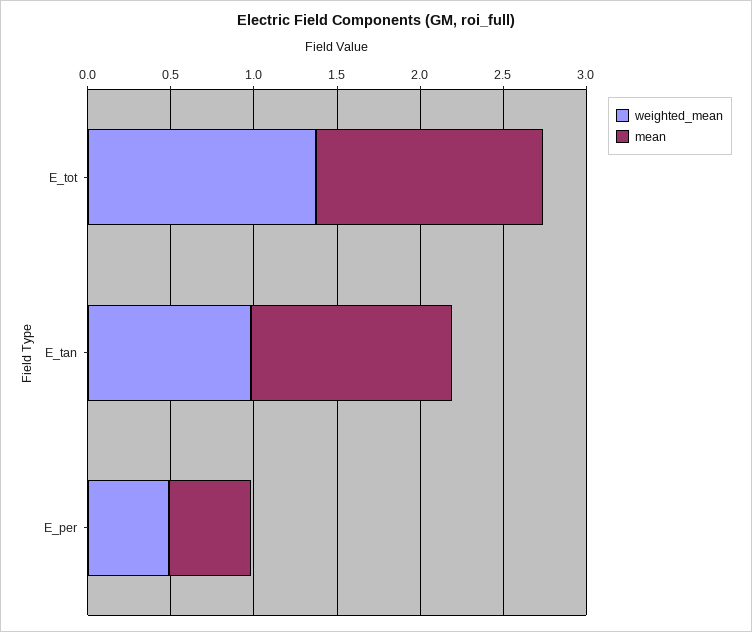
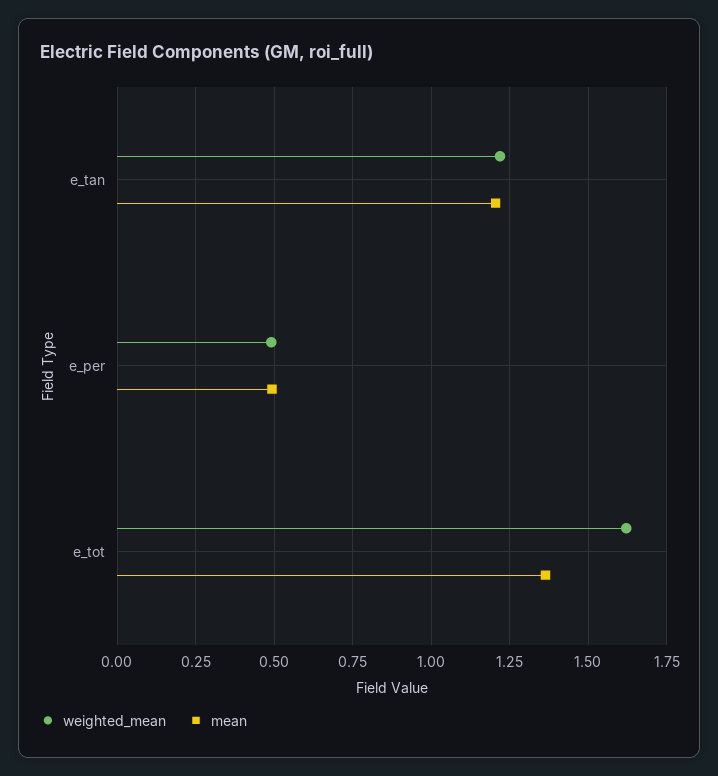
  {
    "weighted_mean": {
-     "E_tot": 1.4,
+     "E_tot": 1.625,
-     "E_tan": 1,
+     "E_tan": 1.225,
      "E_per": 0.5
    },
    "mean": {
      "E_tot": 1.375,
      "E_tan": 1.2,
      "E_per": 0.5
    }
  }

